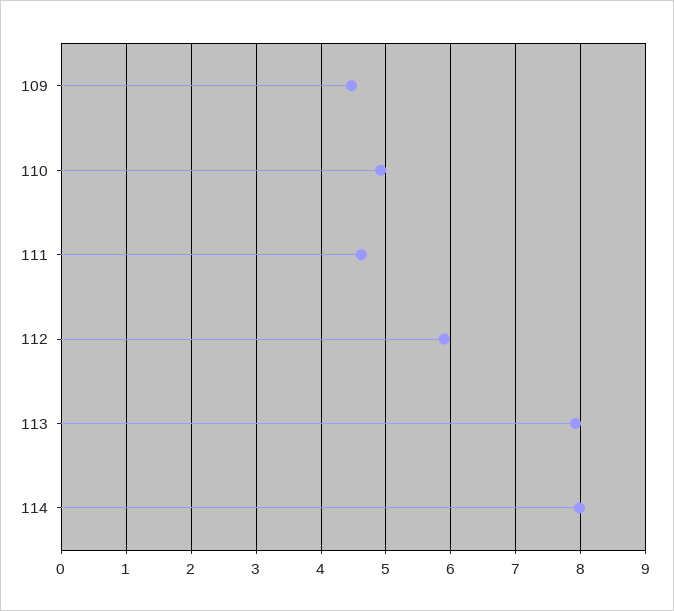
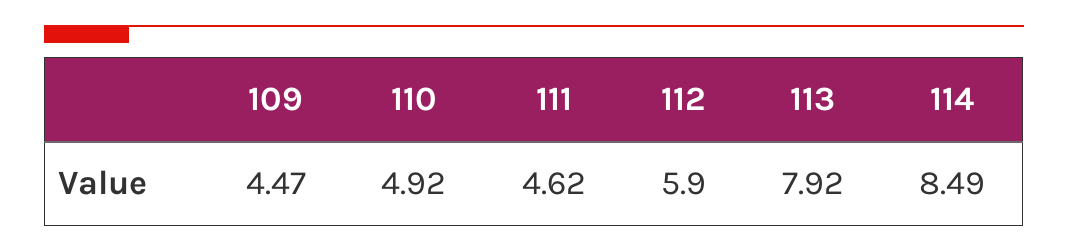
  {
    "109": 4.47,
    "110": 4.92,
    "111": 4.62,
    "112": 5.9,
    "113": 7.92,
-   "114": 8
+   "114": 8.49
  }

